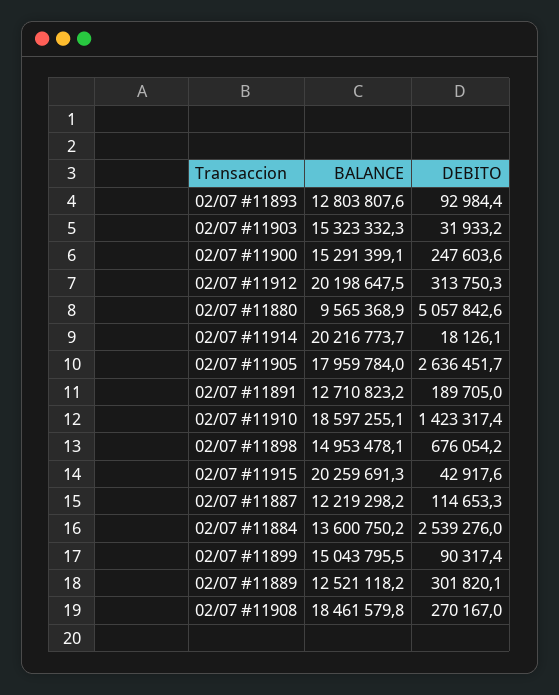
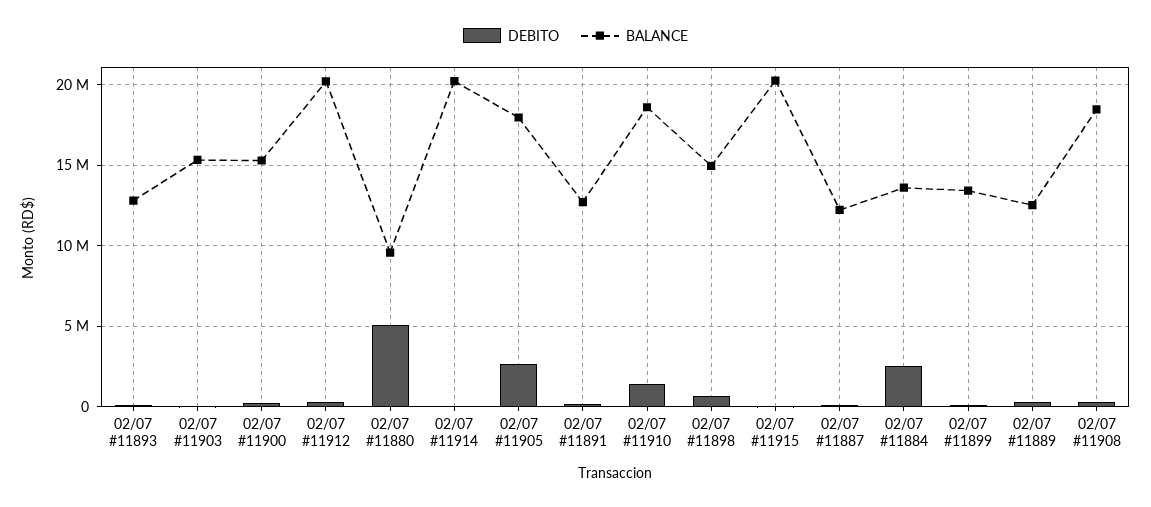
  {
    "BALANCE": {
      "02/07 #11893": 12803807.6,
      "02/07 #11903": 15323332.3,
      "02/07 #11900": 15291399.1,
      "02/07 #11912": 20198647.5,
      "02/07 #11880": 9565368.9,
      "02/07 #11914": 20216773.7,
      "02/07 #11905": 17959784,
      "02/07 #11891": 12710823.2,
      "02/07 #11910": 18597255.1,
      "02/07 #11898": 14953478.1,
      "02/07 #11915": 20259691.3,
      "02/07 #11887": 12219298.2,
      "02/07 #11884": 13600750.2,
-     "02/07 #11899": 15043795.5,
+     "02/07 #11899": 13500000,
      "02/07 #11889": 12521118.2,
      "02/07 #11908": 18461579.8
    },
    "DEBITO": {
      "02/07 #11893": 92984.4,
      "02/07 #11903": 31933.2,
      "02/07 #11900": 247603.6,
      "02/07 #11912": 313750.3,
      "02/07 #11880": 5057842.6,
      "02/07 #11914": 18126.1,
      "02/07 #11905": 2636451.7,
      "02/07 #11891": 189705,
      "02/07 #11910": 1423317.4,
      "02/07 #11898": 676054.2,
      "02/07 #11915": 42917.6,
      "02/07 #11887": 114653.3,
      "02/07 #11884": 2539276,
      "02/07 #11899": 90317.4,
      "02/07 #11889": 301820.1,
      "02/07 #11908": 270167
    }
  }

